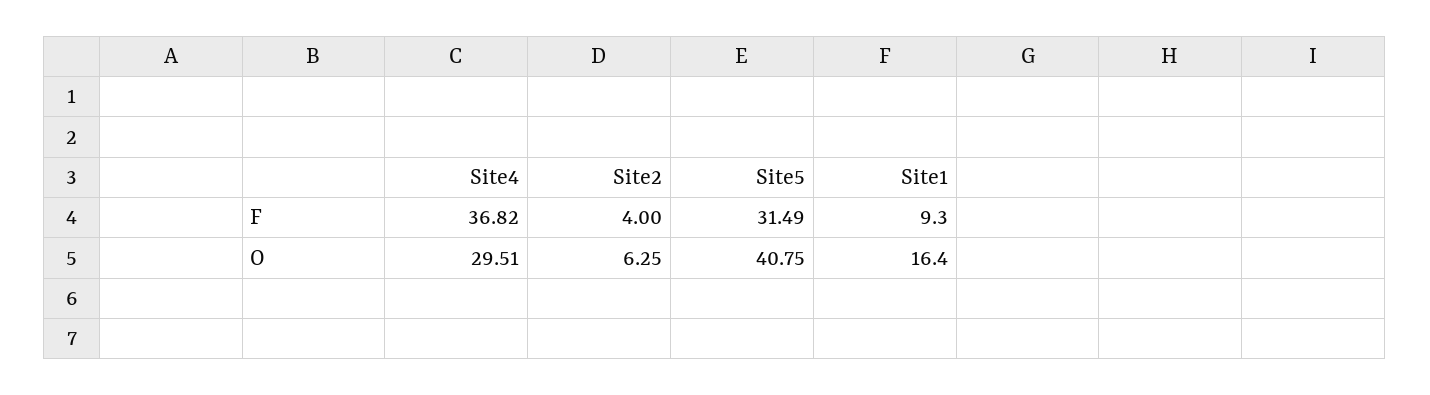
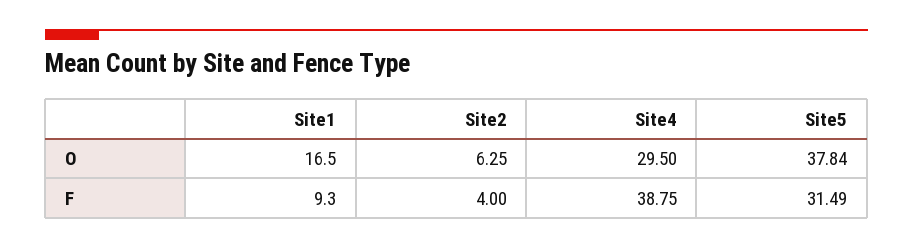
  {
    "Site4": {
-     "F": 36.82,
+     "F": 38.75,
-     "O": 29.51
+     "O": 29.5
    },
    "Site2": {
      "F": 4,
      "O": 6.25
    },
    "Site5": {
      "F": 31.49,
-     "O": 40.75
+     "O": 37.84
    },
    "Site1": {
      "F": 9.3,
-     "O": 16.4
+     "O": 16.5
    }
  }

